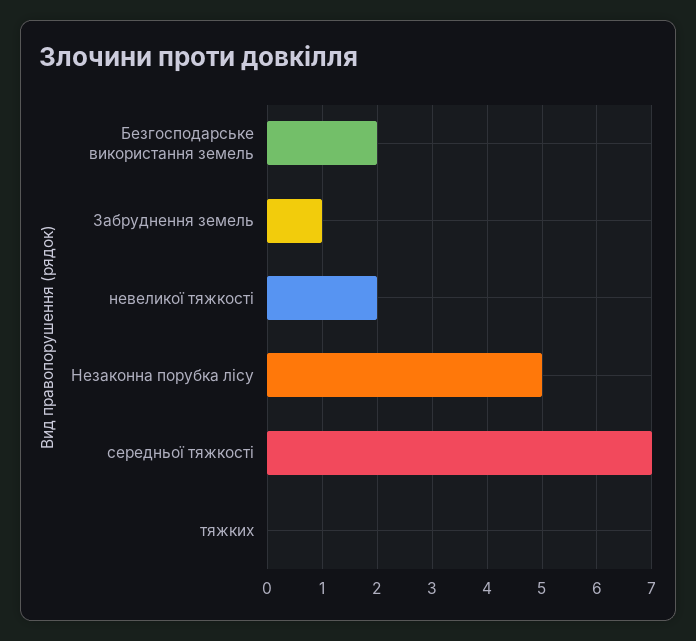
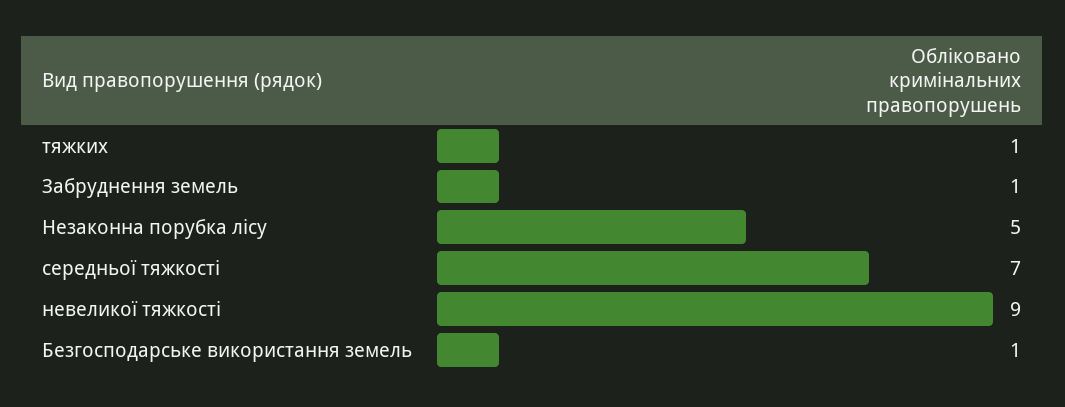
  {
-   "Безгосподарське використання земель": 2,
+   "Безгосподарське використання земель": 1,
    "Забруднення земель": 1,
-   "невеликої тяжкості": 2,
+   "невеликої тяжкості": 9,
    "Незаконна порубка лісу": 5,
    "середньої тяжкості": 7,
-   "тяжких": 0
+   "тяжких": 1
  }

